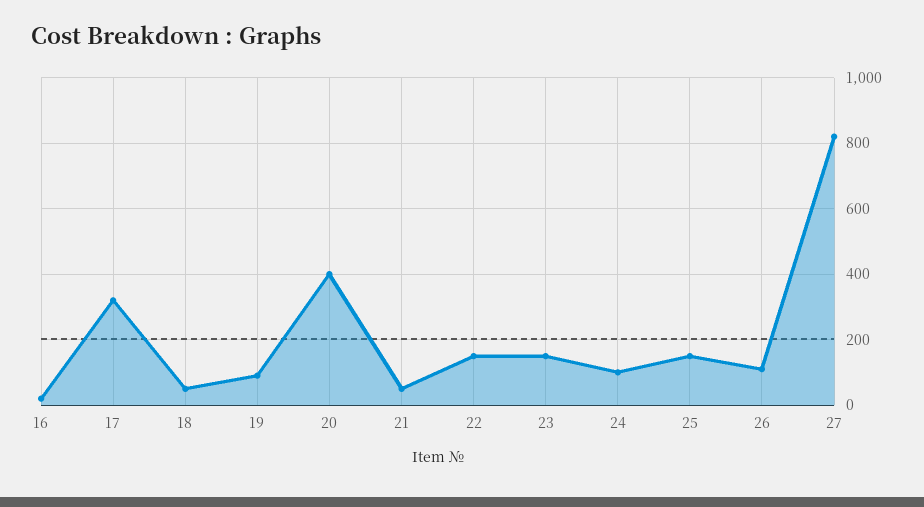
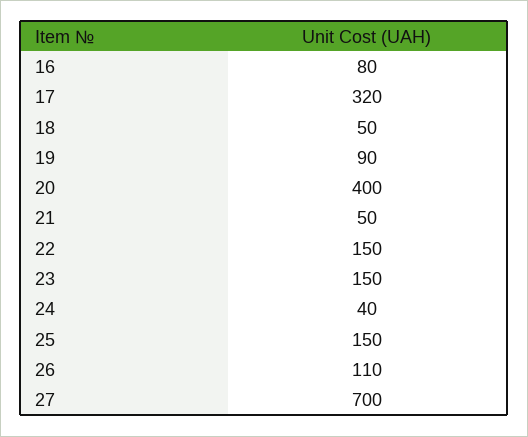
  {
-   "16": 20,
+   "16": 80,
    "17": 320,
    "18": 50,
    "19": 90,
    "20": 400,
    "21": 50,
    "22": 150,
    "23": 150,
-   "24": 100,
+   "24": 40,
    "25": 150,
    "26": 110,
-   "27": 820
+   "27": 700
  }

